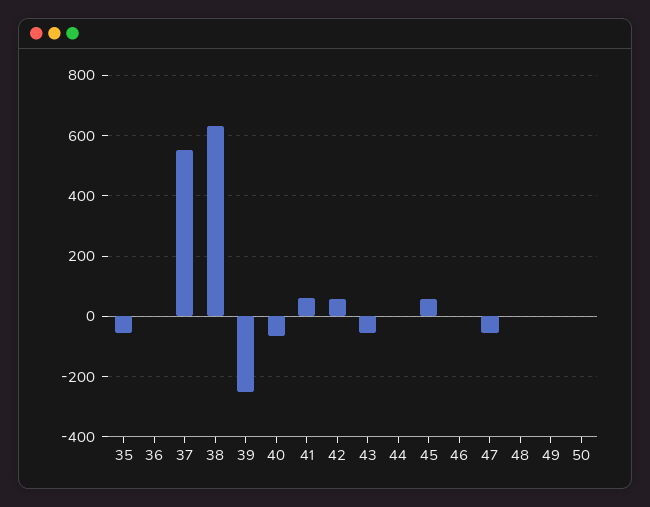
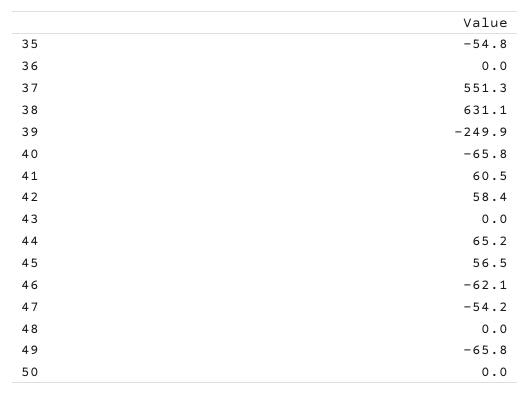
  {
    "35": -54.8,
    "36": 0,
    "37": 551.3,
    "38": 631.1,
    "39": -249.9,
    "40": -65.8,
    "41": 60.5,
    "42": 58.4,
-   "43": -60,
+   "43": 0,
-   "44": 0,
+   "44": 65.2,
    "45": 56.5,
-   "46": 0,
+   "46": -62.1,
    "47": -54.2,
    "48": 0,
-   "49": 0,
+   "49": -65.8,
    "50": 0
  }

